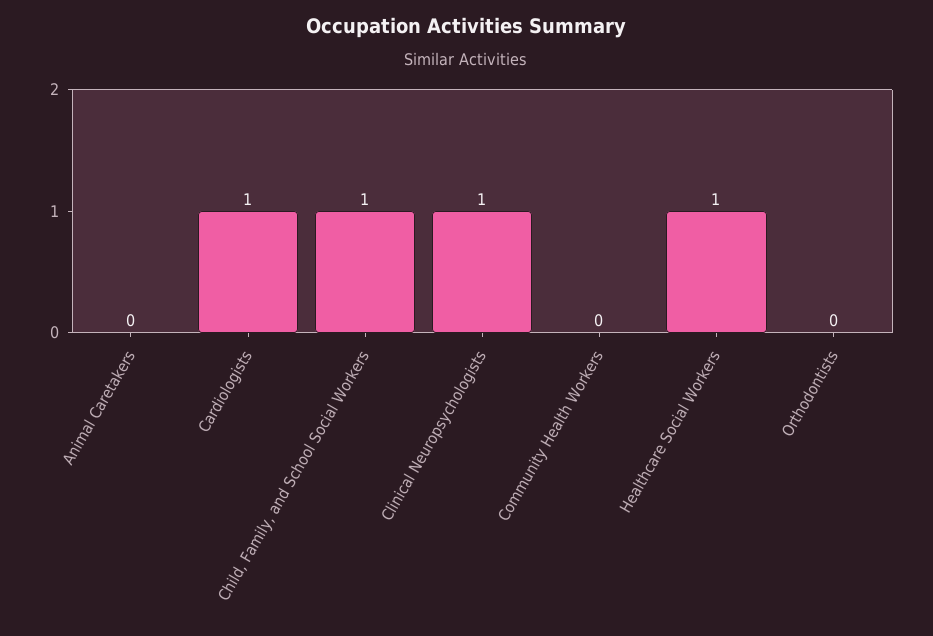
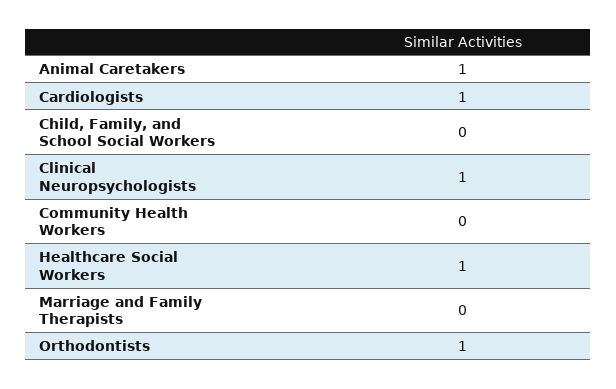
  {
-   "Animal Caretakers": 0,
+   "Animal Caretakers": 1,
    "Cardiologists": 1,
-   "Child, Family, and School Social Workers": 1,
+   "Child, Family, and School Social Workers": 0,
    "Clinical Neuropsychologists": 1,
    "Community Health Workers": 0,
    "Healthcare Social Workers": 1,
-   "Orthodontists": 0
+   "Orthodontists": 1,
+   "Marriage and Family Therapists": 0
  }

